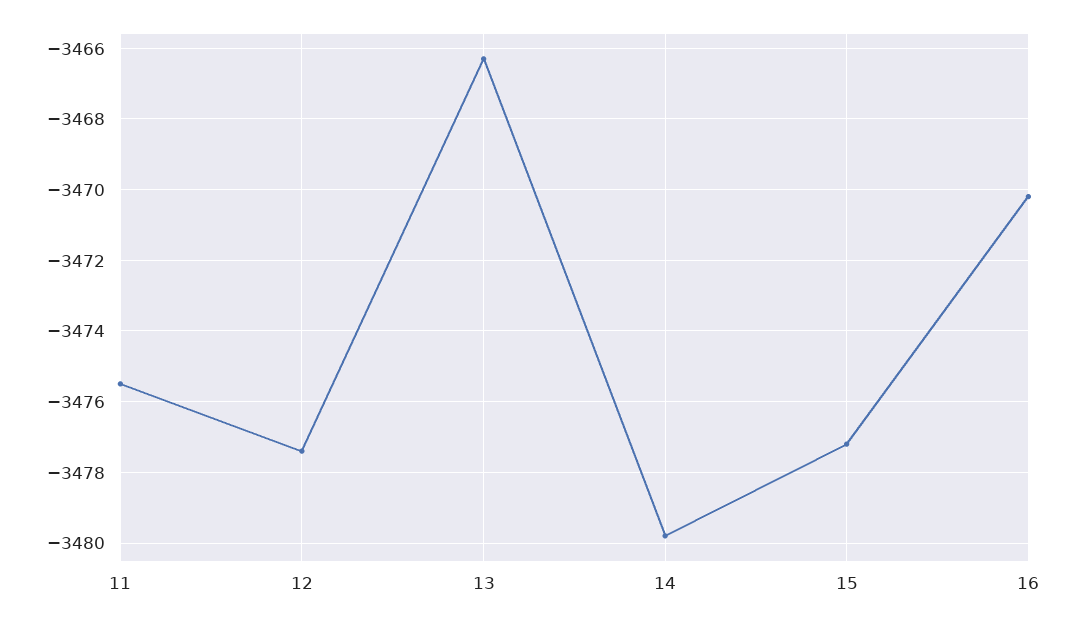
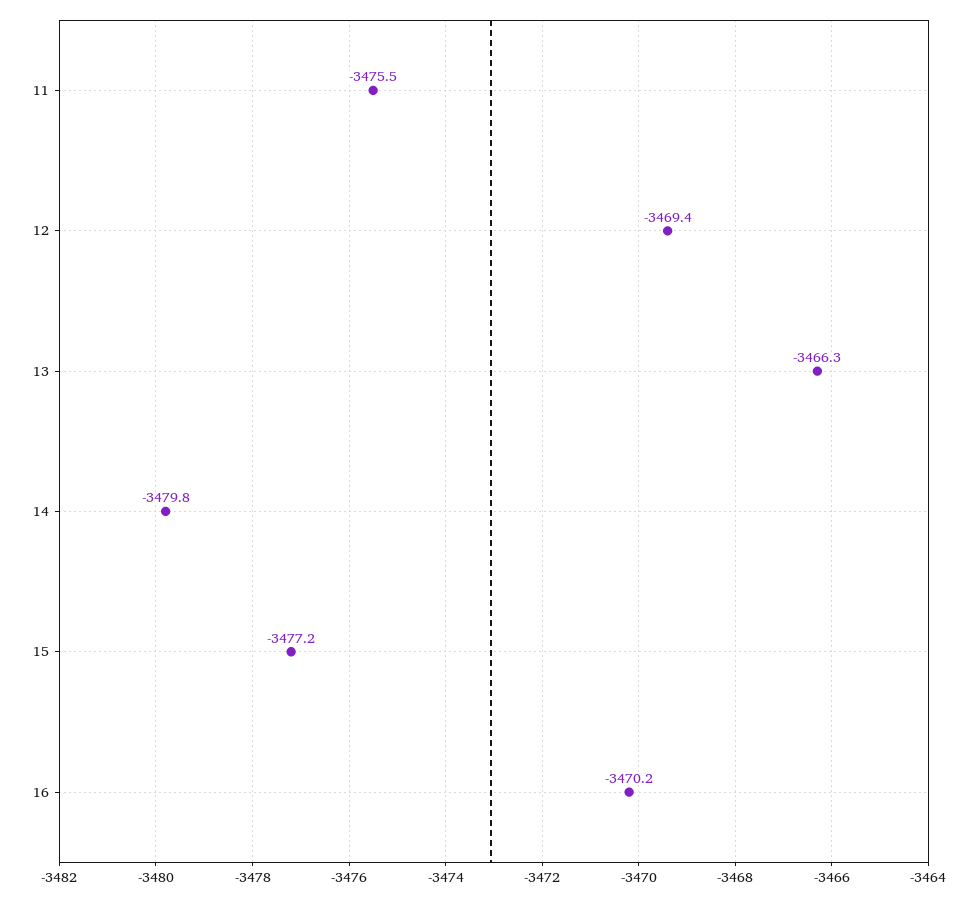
  {
    "11": -3475.5,
-   "12": -3477.5,
+   "12": -3469.4,
    "13": -3466.3,
    "14": -3479.8,
    "15": -3477.2,
    "16": -3470.2
  }

